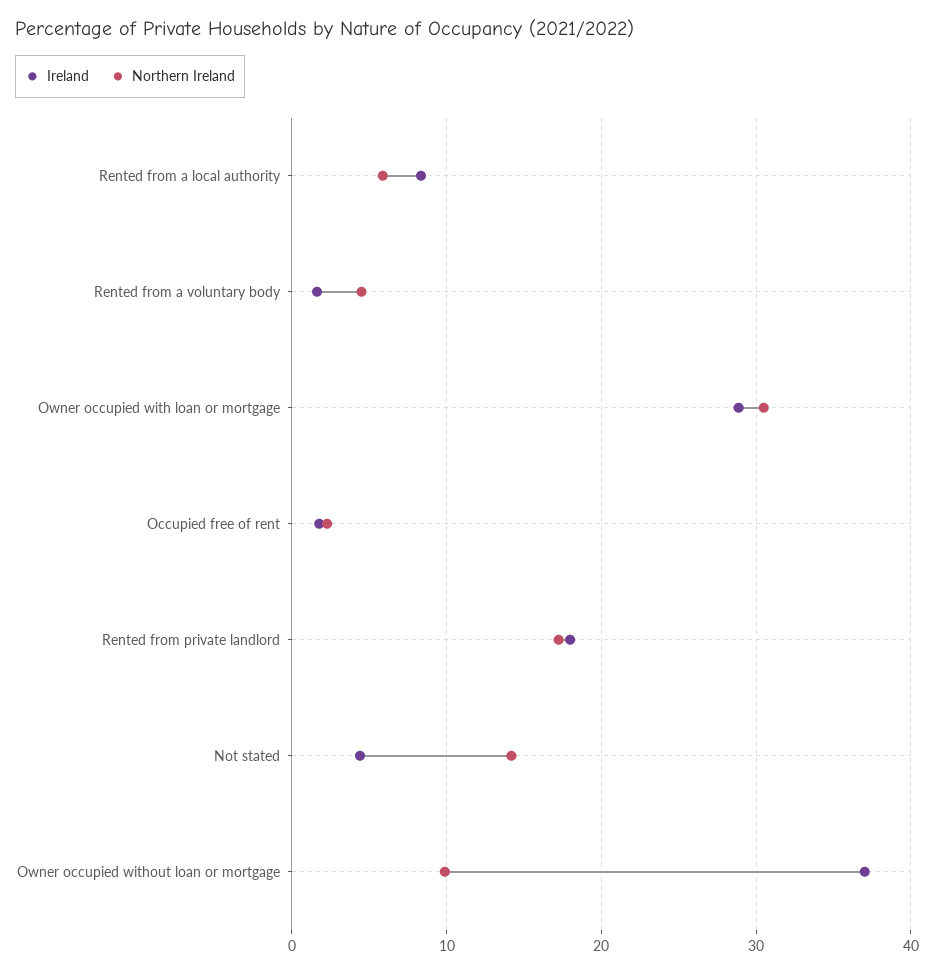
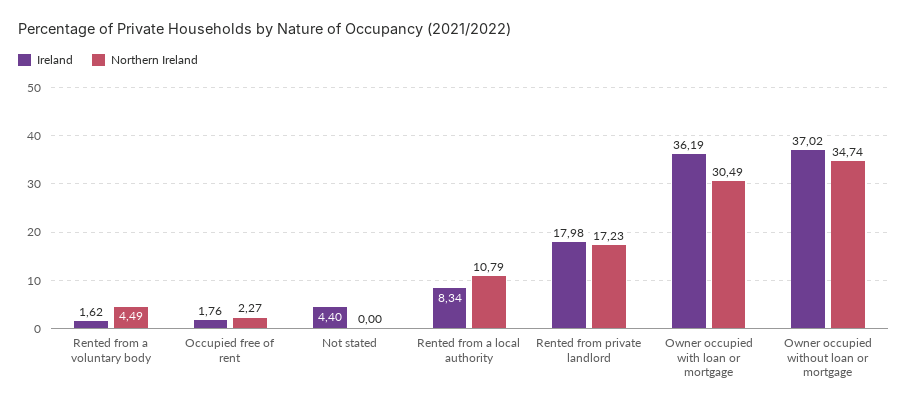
  {
    "Ireland": {
      "Rented from a local authority": 8.34,
      "Rented from a voluntary body": 1.62,
-     "Owner occupied with loan or mortgage": 29,
+     "Owner occupied with loan or mortgage": 36.19,
      "Occupied free of rent": 1.76,
      "Rented from private landlord": 17.98,
      "Not stated": 4.4,
      "Owner occupied without loan or mortgage": 37.02
    },
    "Northern Ireland": {
-     "Rented from a local authority": 6,
+     "Rented from a local authority": 10.79,
      "Rented from a voluntary body": 4.49,
      "Owner occupied with loan or mortgage": 30.49,
      "Occupied free of rent": 2.27,
      "Rented from private landlord": 17.23,
-     "Not stated": 14,
+     "Not stated": 0,
-     "Owner occupied without loan or mortgage": 10
+     "Owner occupied without loan or mortgage": 34.74
    }
  }

